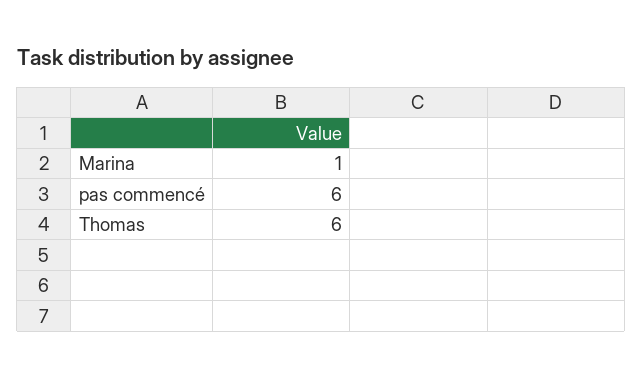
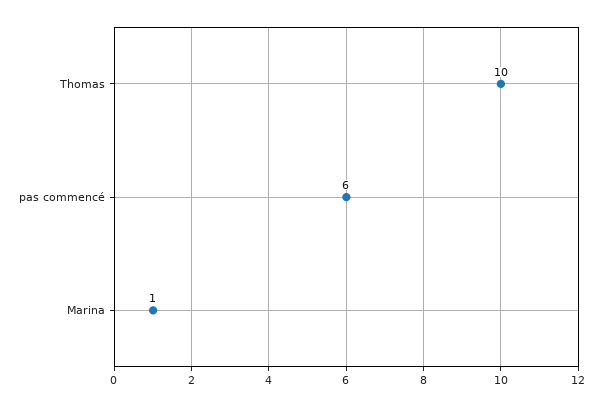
  {
    "Marina": 1,
    "pas commencé": 6,
-   "Thomas": 6
+   "Thomas": 10
  }

